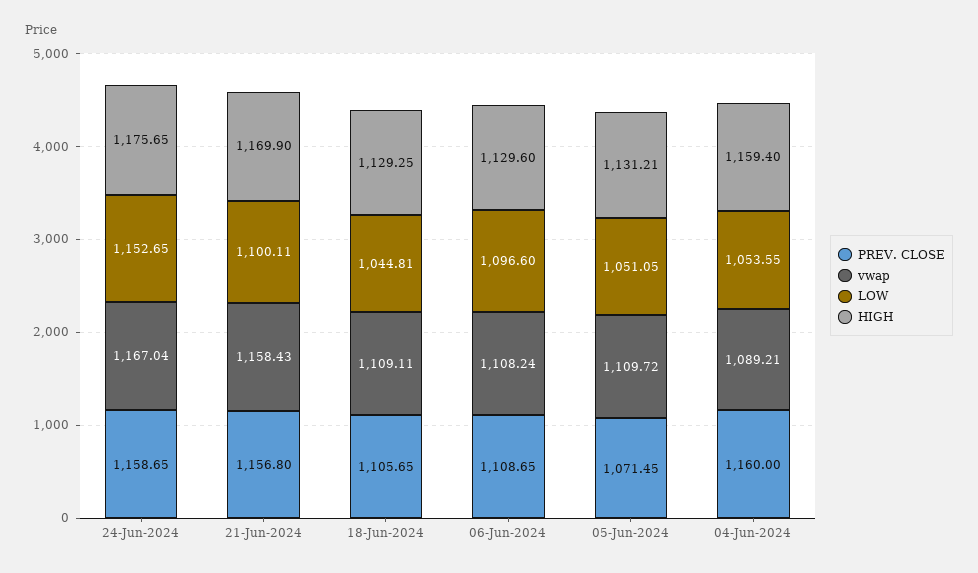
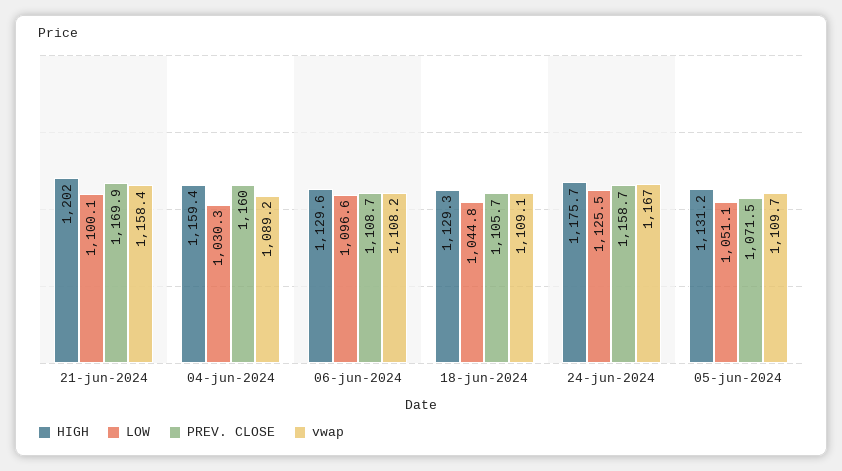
  {
    "PREV. CLOSE": {
      "24-Jun-2024": 1158.65,
-     "21-Jun-2024": 1156.8,
+     "21-Jun-2024": 1169.9,
      "18-Jun-2024": 1105.65,
      "06-Jun-2024": 1108.65,
      "05-Jun-2024": 1071.45,
      "04-Jun-2024": 1160
    },
    "vwap": {
      "24-Jun-2024": 1167.04,
      "21-Jun-2024": 1158.43,
      "18-Jun-2024": 1109.11,
      "06-Jun-2024": 1108.24,
      "05-Jun-2024": 1109.72,
      "04-Jun-2024": 1089.21
    },
    "LOW": {
-     "24-Jun-2024": 1152.65,
+     "24-Jun-2024": 1125.5,
      "21-Jun-2024": 1100.11,
      "18-Jun-2024": 1044.81,
      "06-Jun-2024": 1096.6,
      "05-Jun-2024": 1051.05,
-     "04-Jun-2024": 1053.55
+     "04-Jun-2024": 1030.3
    },
    "HIGH": {
      "24-Jun-2024": 1175.65,
-     "21-Jun-2024": 1169.9,
+     "21-Jun-2024": 1202,
      "18-Jun-2024": 1129.25,
      "06-Jun-2024": 1129.6,
      "05-Jun-2024": 1131.21,
      "04-Jun-2024": 1159.4
    }
  }

